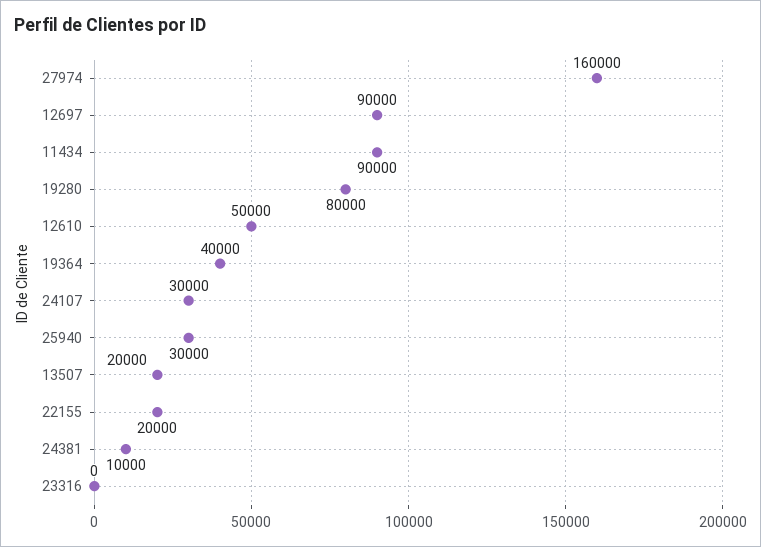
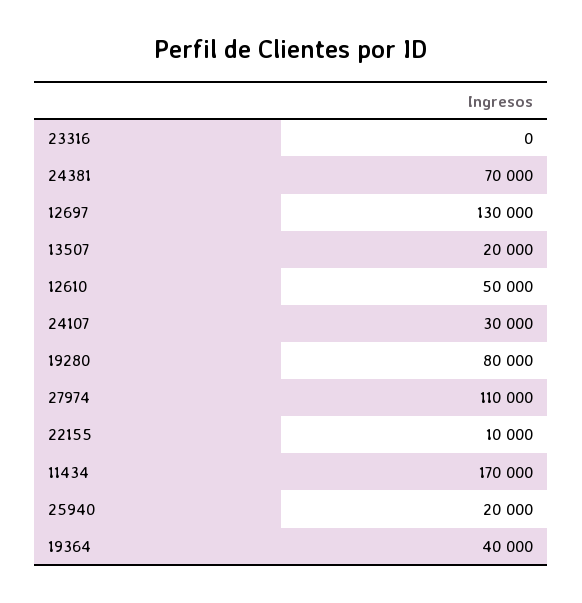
  {
-   "27974": 160000,
+   "27974": 110000,
-   "12697": 90000,
+   "12697": 130000,
-   "11434": 90000,
+   "11434": 170000,
    "19280": 80000,
    "12610": 50000,
    "19364": 40000,
    "24107": 30000,
-   "25940": 30000,
+   "25940": 20000,
    "13507": 20000,
-   "22155": 20000,
+   "22155": 10000,
-   "24381": 10000,
+   "24381": 70000,
    "23316": 0
  }

